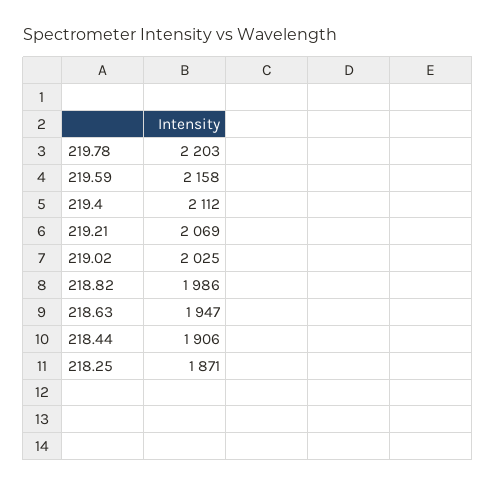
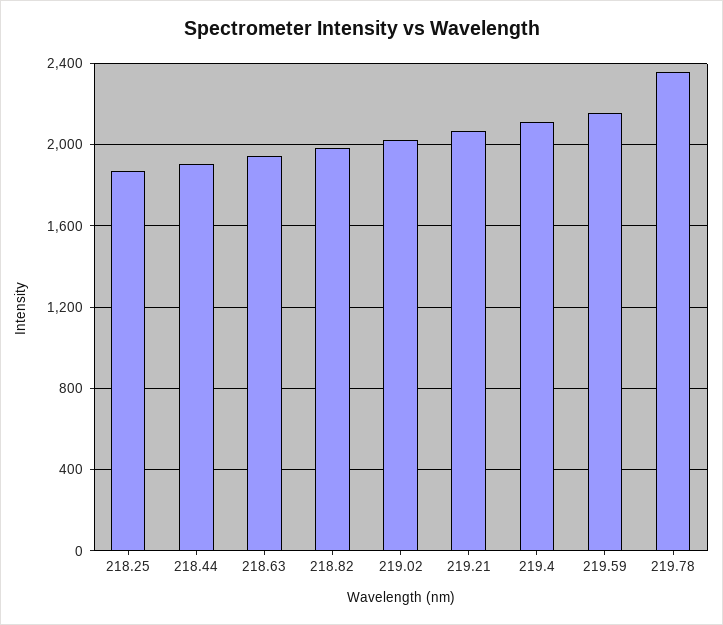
  {
-   "219.78": 2203,
+   "219.78": 2350,
    "219.59": 2158,
    "219.4": 2112,
    "219.21": 2069,
    "219.02": 2025,
    "218.82": 1986,
    "218.63": 1947,
    "218.44": 1906,
    "218.25": 1871
  }

